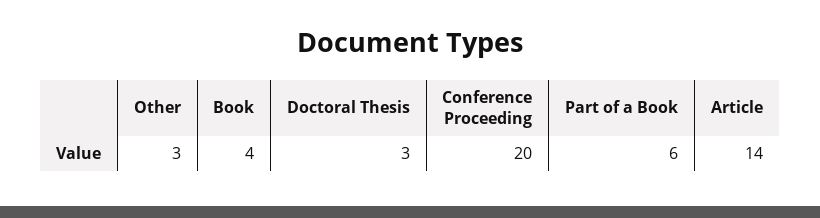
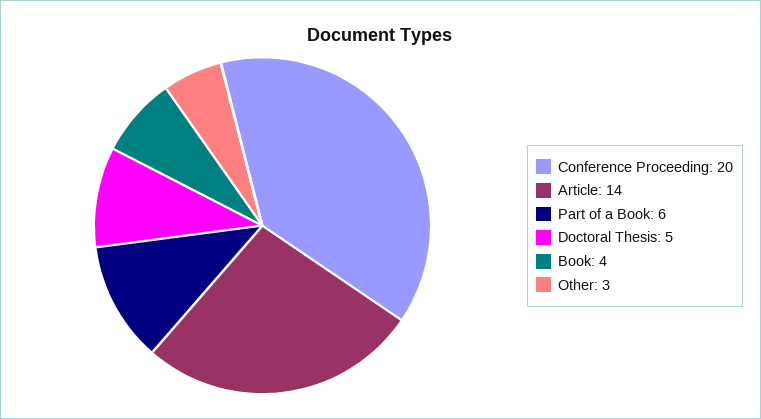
  {
    "Other": 3,
    "Book": 4,
-   "Doctoral Thesis": 3,
+   "Doctoral Thesis": 5,
    "Conference Proceeding": 20,
    "Part of a Book": 6,
    "Article": 14
  }

